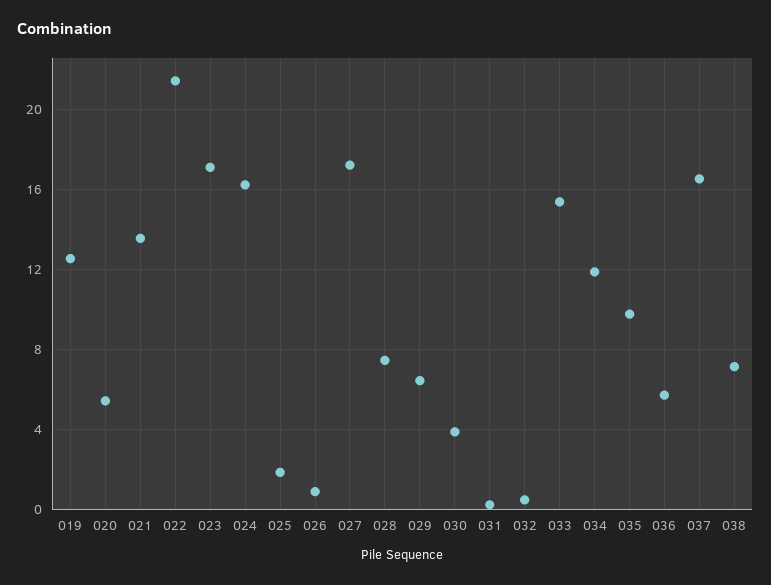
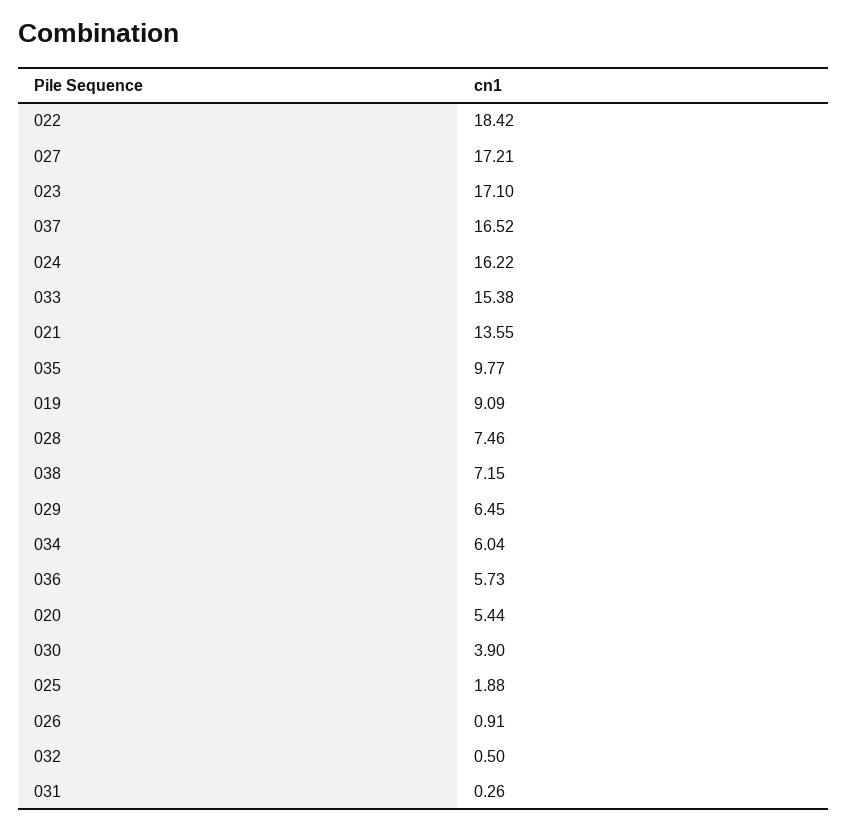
  {
-   "019": 12.5,
+   "019": 9.09,
    "020": 5.44,
    "021": 13.55,
-   "022": 21.5,
+   "022": 18.42,
    "023": 17.1,
    "024": 16.22,
    "025": 1.88,
    "026": 0.91,
    "027": 17.21,
    "028": 7.46,
    "029": 6.45,
    "030": 3.9,
    "031": 0.26,
    "032": 0.5,
    "033": 15.38,
-   "034": 12,
+   "034": 6.04,
    "035": 9.77,
    "036": 5.73,
    "037": 16.52,
    "038": 7.15
  }

